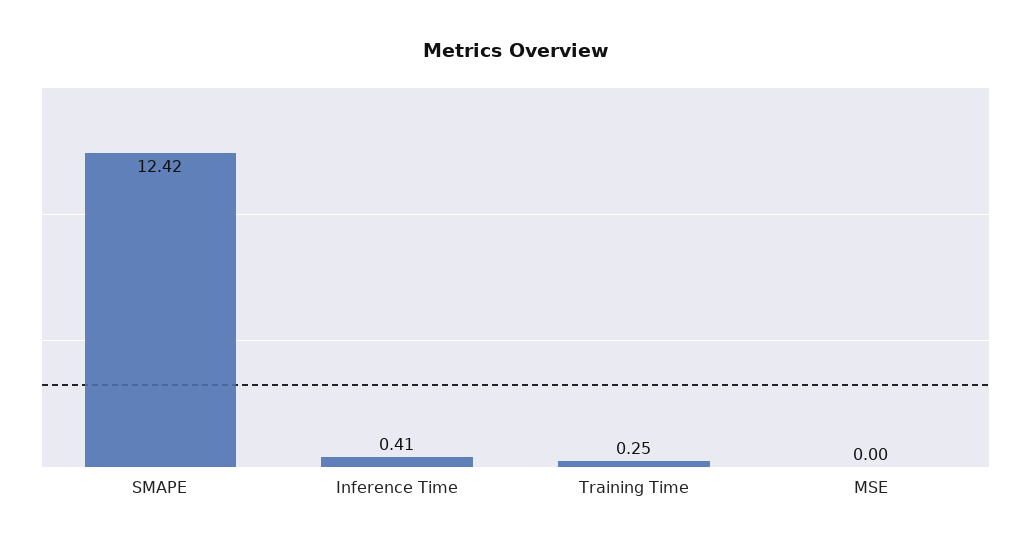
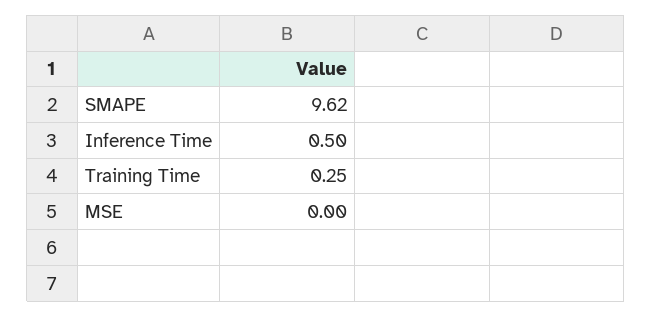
  {
-   "SMAPE": 12.42,
+   "SMAPE": 9.62,
-   "Inference Time": 0.41,
+   "Inference Time": 0.5,
    "Training Time": 0.25,
    "MSE": 0
  }

